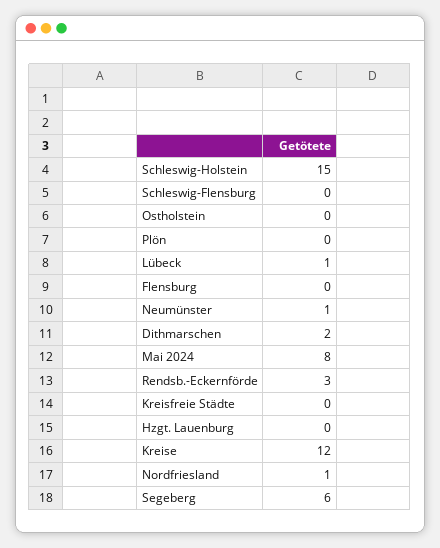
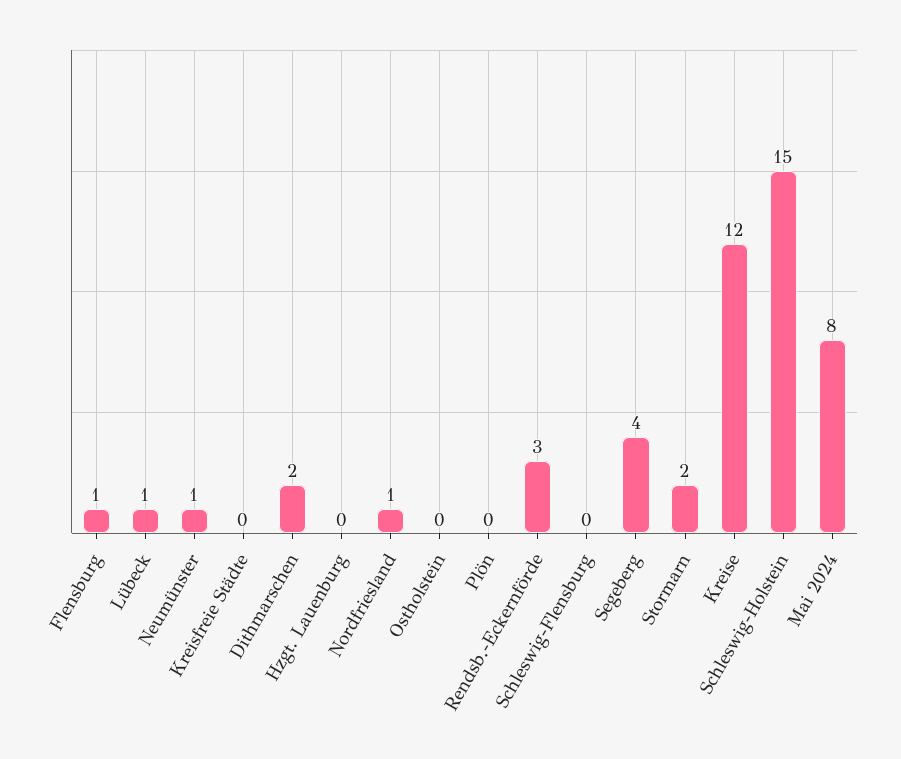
  {
    "Schleswig-Holstein": 15,
    "Schleswig-Flensburg": 0,
    "Ostholstein": 0,
    "Plön": 0,
    "Lübeck": 1,
-   "Flensburg": 0,
+   "Flensburg": 1,
    "Neumünster": 1,
    "Dithmarschen": 2,
    "Mai 2024": 8,
    "Rendsb.-Eckernförde": 3,
    "Kreisfreie Städte": 0,
    "Hzgt. Lauenburg": 0,
    "Kreise": 12,
    "Nordfriesland": 1,
-   "Segeberg": 6
+   "Segeberg": 4,
+   "Stormarn": 2
  }

